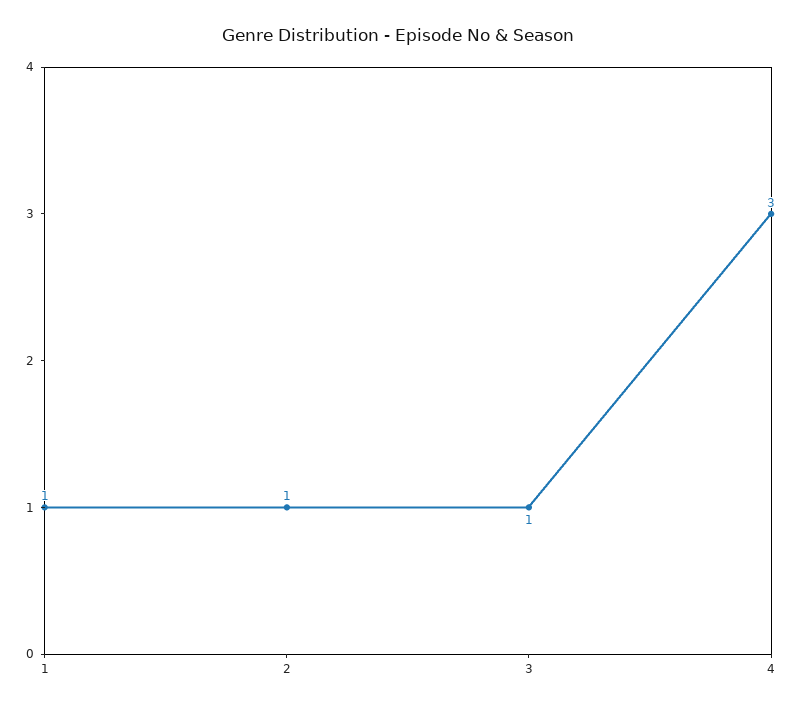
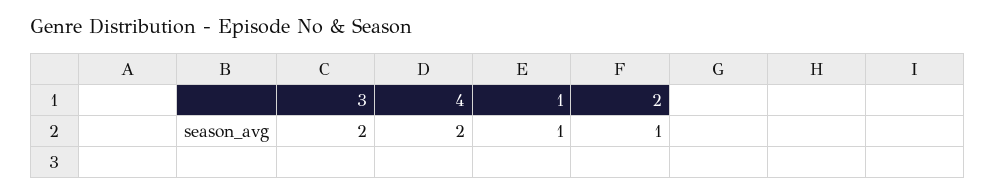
  {
    "1": 1,
    "2": 1,
-   "3": 1,
+   "3": 2,
-   "4": 3
+   "4": 2
  }

